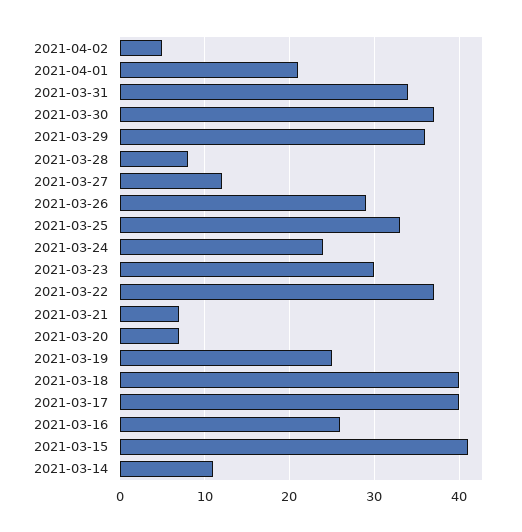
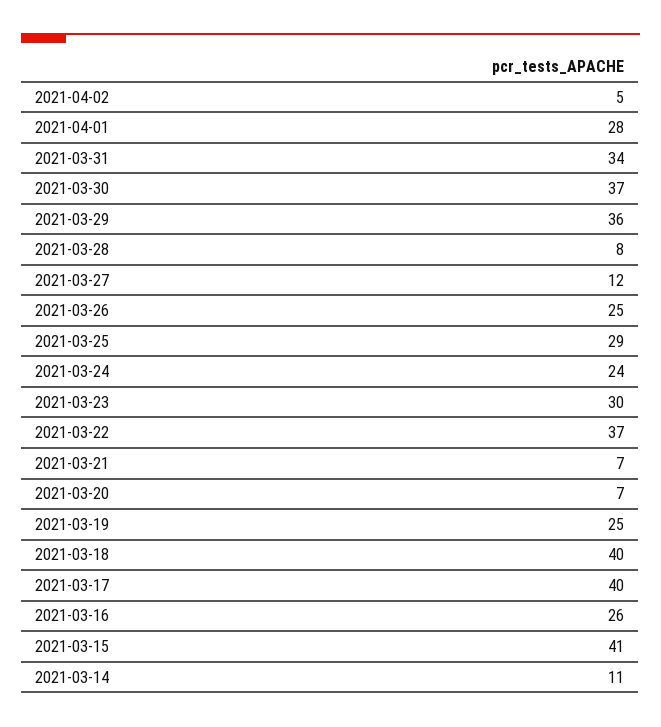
  {
    "2021-04-02": 5,
-   "2021-04-01": 21,
+   "2021-04-01": 28,
    "2021-03-31": 34,
    "2021-03-30": 37,
    "2021-03-29": 36,
    "2021-03-28": 8,
    "2021-03-27": 12,
-   "2021-03-26": 29,
+   "2021-03-26": 25,
-   "2021-03-25": 33,
+   "2021-03-25": 29,
    "2021-03-24": 24,
    "2021-03-23": 30,
    "2021-03-22": 37,
    "2021-03-21": 7,
    "2021-03-20": 7,
    "2021-03-19": 25,
    "2021-03-18": 40,
    "2021-03-17": 40,
    "2021-03-16": 26,
    "2021-03-15": 41,
    "2021-03-14": 11
  }

